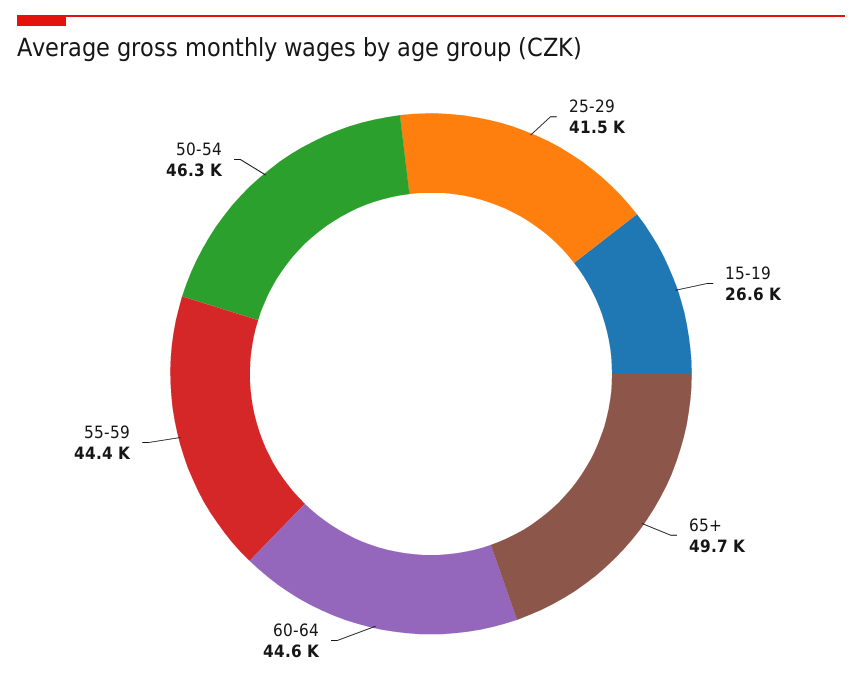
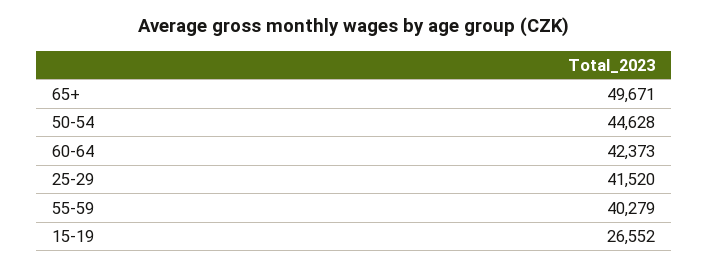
  {
    "25-29": 41520,
    "15-19": 26552,
    "65+": 49671,
-   "60-64": 44600,
+   "60-64": 42373,
-   "55-59": 44400,
+   "55-59": 40279,
-   "50-54": 46300
+   "50-54": 44628
  }

